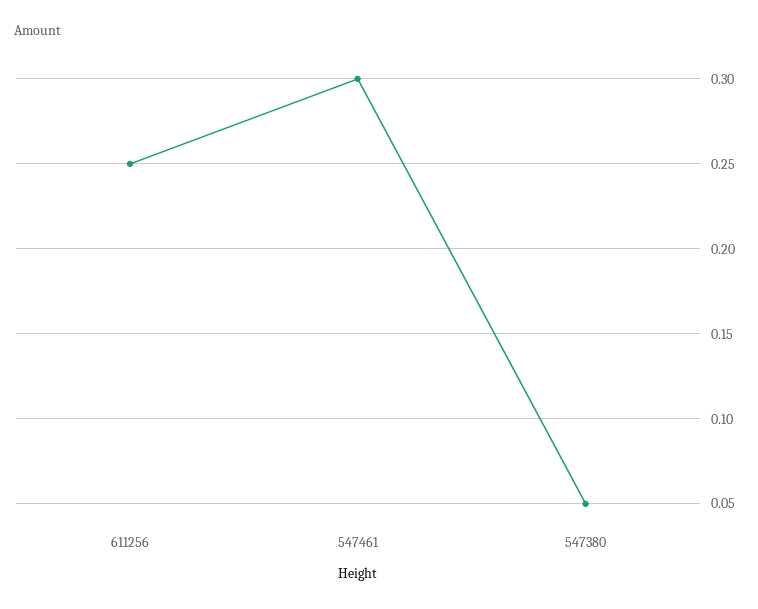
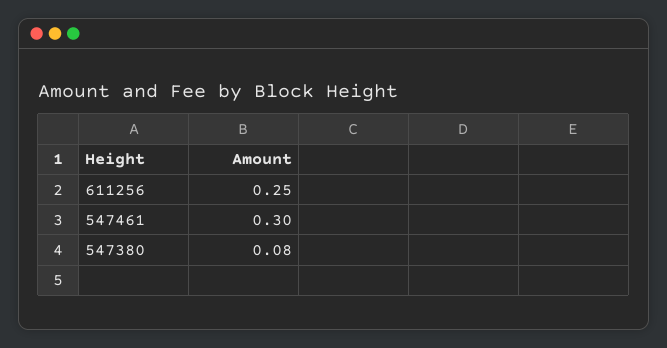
  {
    "611256": 0.25,
    "547461": 0.3,
-   "547380": 0.05
+   "547380": 0.08
  }

